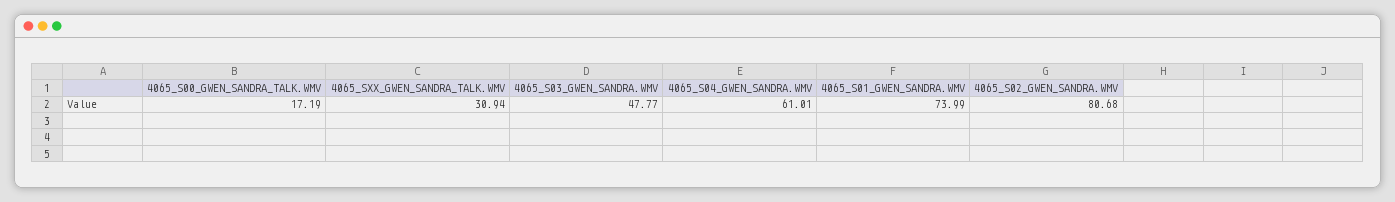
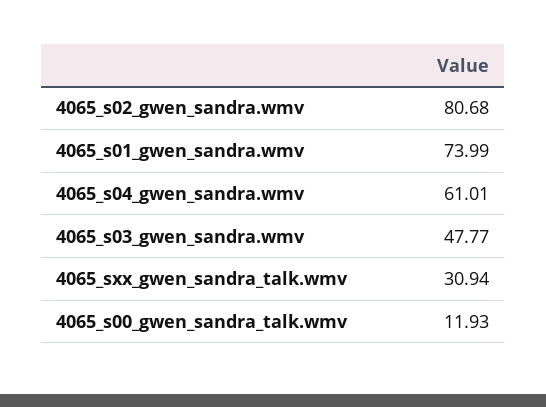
  {
-   "4065_S00_GWEN_SANDRA_TALK.WMV": 17.19,
+   "4065_S00_GWEN_SANDRA_TALK.WMV": 11.93,
    "4065_SXX_GWEN_SANDRA_TALK.WMV": 30.94,
    "4065_S03_GWEN_SANDRA.WMV": 47.77,
    "4065_S04_GWEN_SANDRA.WMV": 61.01,
    "4065_S01_GWEN_SANDRA.WMV": 73.99,
    "4065_S02_GWEN_SANDRA.WMV": 80.68
  }

